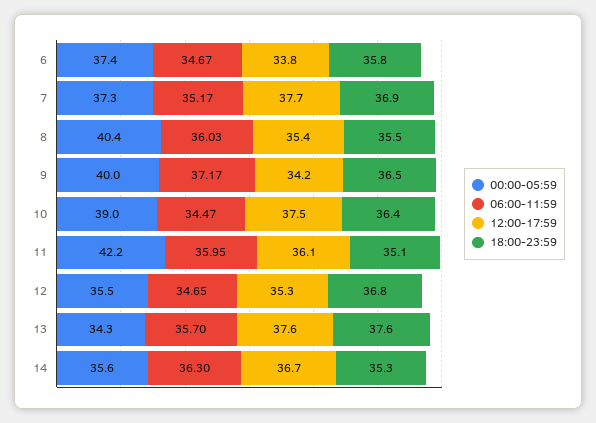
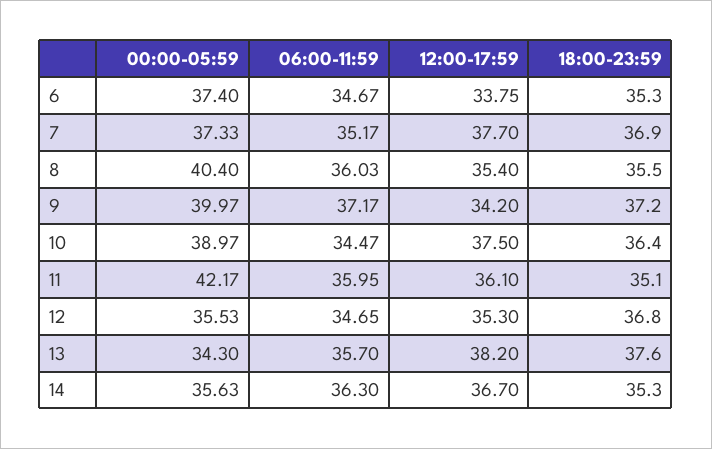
  {
    "00:00-05:59": {
      "6": 37.4,
      "7": 37.33,
      "8": 40.4,
      "9": 39.97,
      "10": 38.97,
      "11": 42.17,
      "12": 35.53,
      "13": 34.3,
      "14": 35.63
    },
    "06:00-11:59": {
      "6": 34.67,
      "7": 35.17,
      "8": 36.03,
      "9": 37.17,
      "10": 34.47,
      "11": 35.95,
      "12": 34.65,
      "13": 35.7,
      "14": 36.3
    },
    "12:00-17:59": {
      "6": 33.75,
      "7": 37.7,
      "8": 35.4,
      "9": 34.2,
      "10": 37.5,
      "11": 36.1,
      "12": 35.3,
-     "13": 37.6,
+     "13": 38.2,
      "14": 36.7
    },
    "18:00-23:59": {
-     "6": 35.8,
+     "6": 35.3,
      "7": 36.9,
      "8": 35.5,
-     "9": 36.5,
+     "9": 37.2,
      "10": 36.4,
      "11": 35.1,
      "12": 36.8,
      "13": 37.6,
      "14": 35.3
    }
  }

